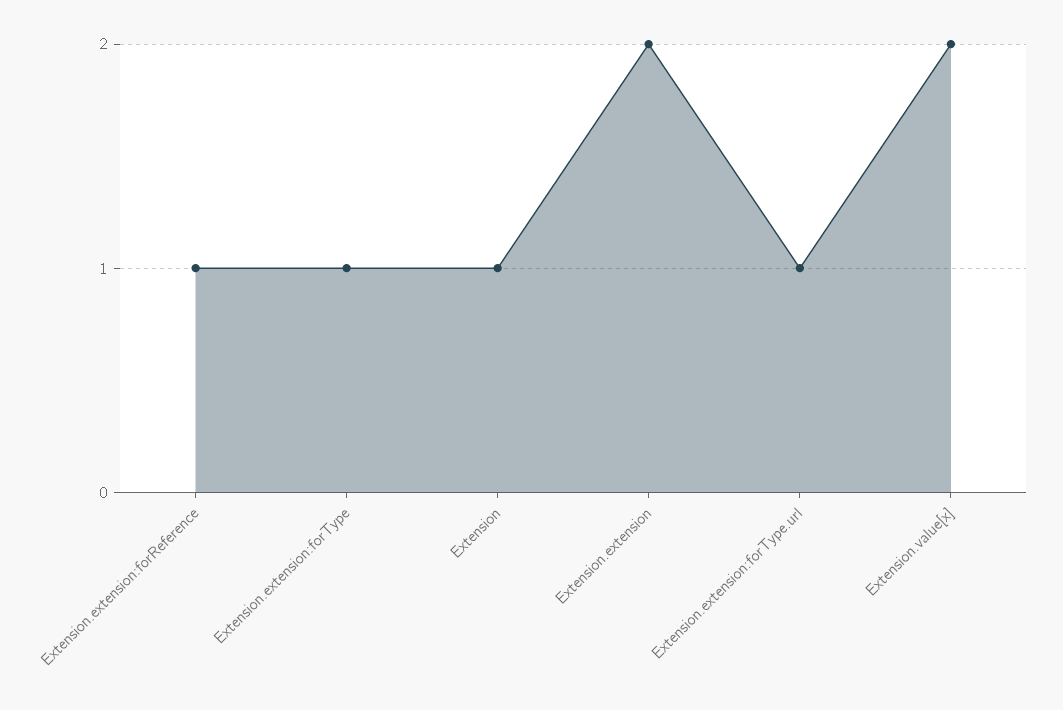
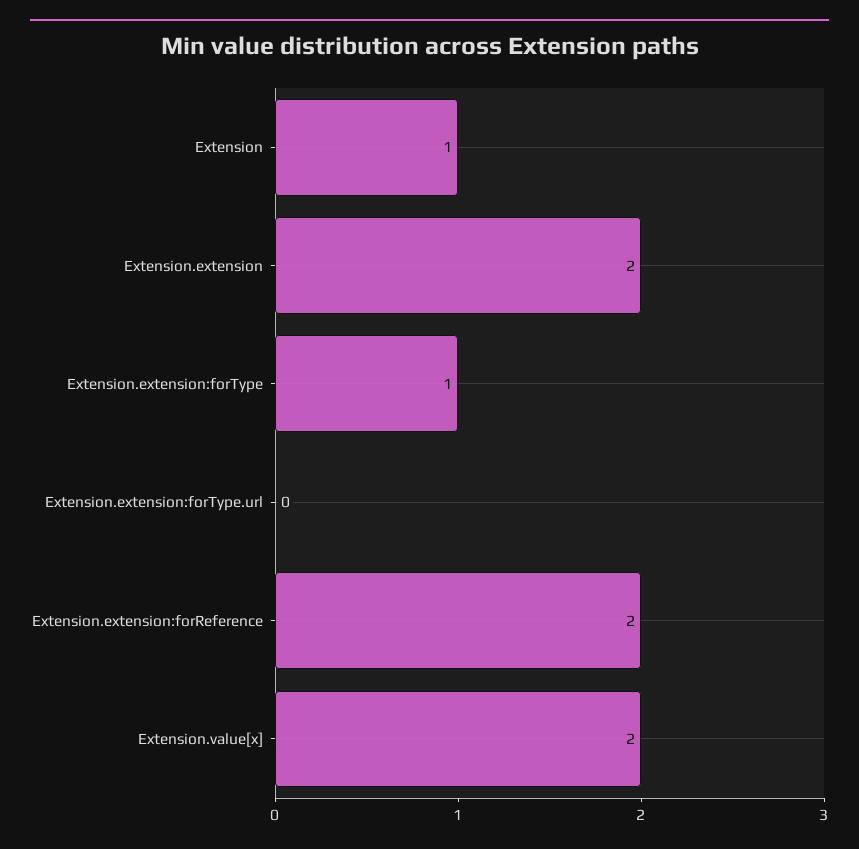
  {
-   "Extension.extension:forReference": 1,
+   "Extension.extension:forReference": 2,
    "Extension.extension:forType": 1,
    "Extension": 1,
    "Extension.extension": 2,
-   "Extension.extension:forType.url": 1,
+   "Extension.extension:forType.url": 0,
    "Extension.value[x]": 2
  }

